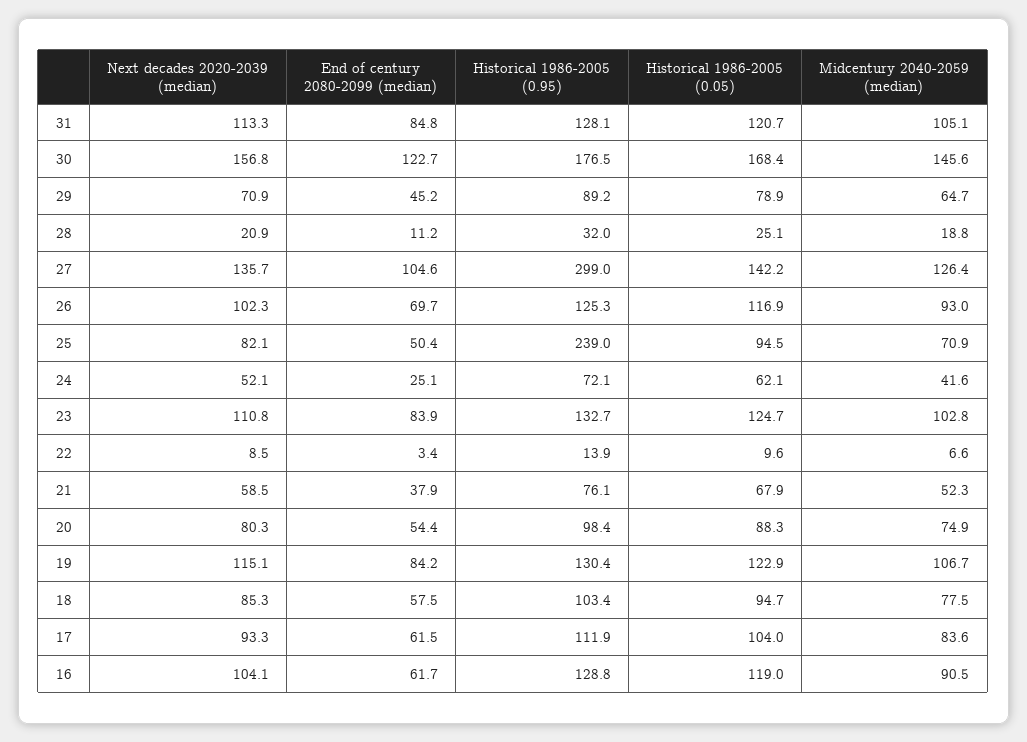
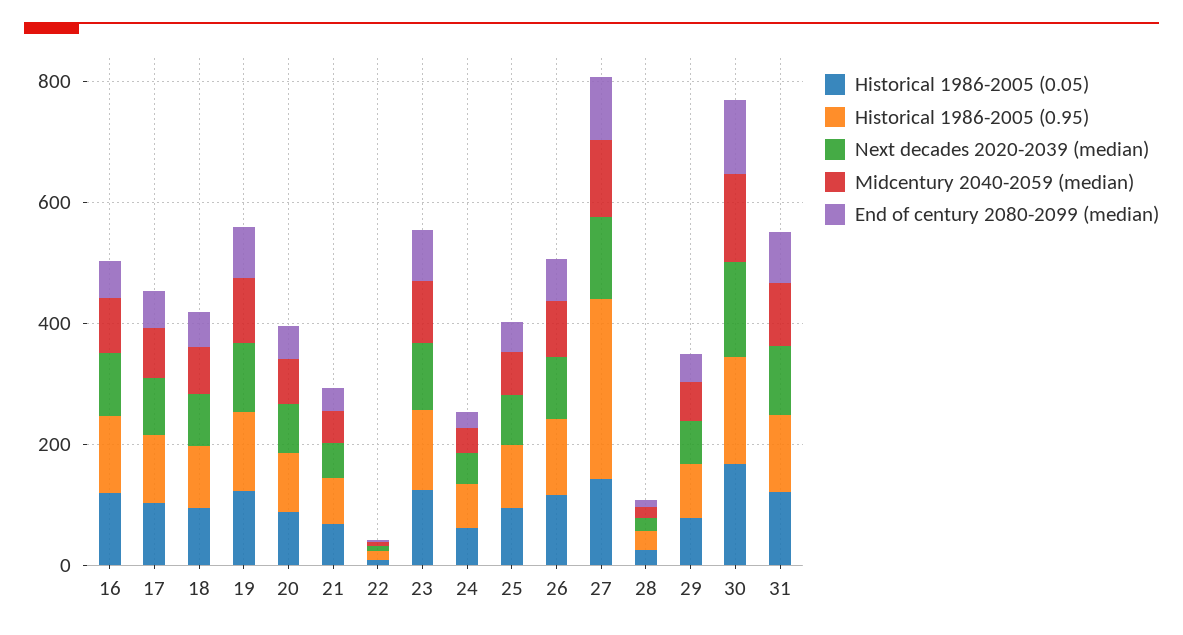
  {
    "Next decades 2020-2039 (median)": {
      "31": 113.3,
      "30": 156.8,
      "29": 70.9,
      "28": 20.9,
      "27": 135.7,
      "26": 102.3,
      "25": 82.1,
      "24": 52.1,
      "23": 110.8,
      "22": 8.5,
      "21": 58.5,
      "20": 80.3,
      "19": 115.1,
      "18": 85.3,
      "17": 93.3,
      "16": 104.1
    },
    "End of century 2080-2099 (median)": {
      "31": 84.8,
      "30": 122.7,
      "29": 45.2,
      "28": 11.2,
      "27": 104.6,
      "26": 69.7,
      "25": 50.4,
      "24": 25.1,
      "23": 83.9,
      "22": 3.4,
      "21": 37.9,
      "20": 54.4,
      "19": 84.2,
      "18": 57.5,
      "17": 61.5,
      "16": 61.7
    },
    "Historical 1986-2005 (0.95)": {
      "31": 128.1,
      "30": 176.5,
      "29": 89.2,
      "28": 32,
      "27": 299,
      "26": 125.3,
-     "25": 239,
+     "25": 100,
      "24": 72.1,
      "23": 132.7,
      "22": 13.9,
      "21": 76.1,
      "20": 98.4,
      "19": 130.4,
      "18": 103.4,
      "17": 111.9,
      "16": 128.8
    },
    "Historical 1986-2005 (0.05)": {
      "31": 120.7,
      "30": 168.4,
      "29": 78.9,
      "28": 25.1,
      "27": 142.2,
      "26": 116.9,
      "25": 94.5,
      "24": 62.1,
      "23": 124.7,
      "22": 9.6,
      "21": 67.9,
      "20": 88.3,
      "19": 122.9,
      "18": 94.7,
      "17": 104,
      "16": 119
    },
    "Midcentury 2040-2059 (median)": {
      "31": 105.1,
      "30": 145.6,
      "29": 64.7,
      "28": 18.8,
      "27": 126.4,
      "26": 93,
      "25": 70.9,
      "24": 41.6,
      "23": 102.8,
      "22": 6.6,
      "21": 52.3,
      "20": 74.9,
      "19": 106.7,
      "18": 77.5,
      "17": 83.6,
      "16": 90.5
    }
  }

